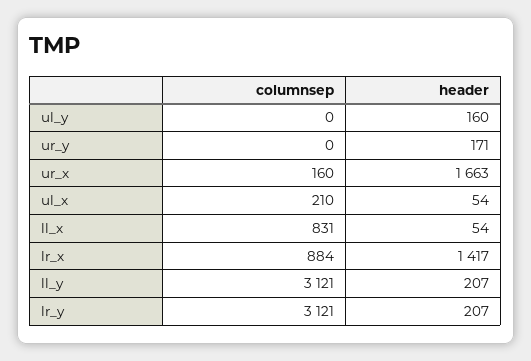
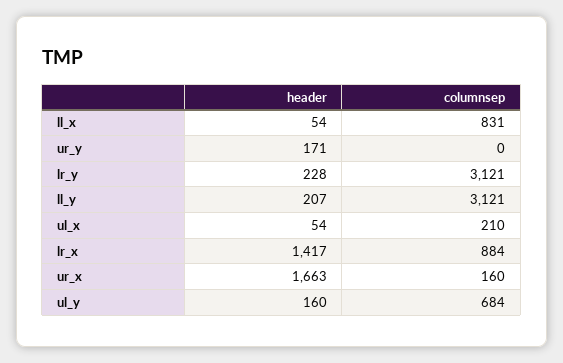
  {
    "columnsep": {
-     "ul_y": 0,
+     "ul_y": 684,
      "ur_y": 0,
      "ur_x": 160,
      "ul_x": 210,
      "ll_x": 831,
      "lr_x": 884,
      "ll_y": 3121,
      "lr_y": 3121
    },
    "header": {
      "ul_y": 160,
      "ur_y": 171,
      "ur_x": 1663,
      "ul_x": 54,
      "ll_x": 54,
      "lr_x": 1417,
      "ll_y": 207,
-     "lr_y": 207
+     "lr_y": 228
    }
  }

